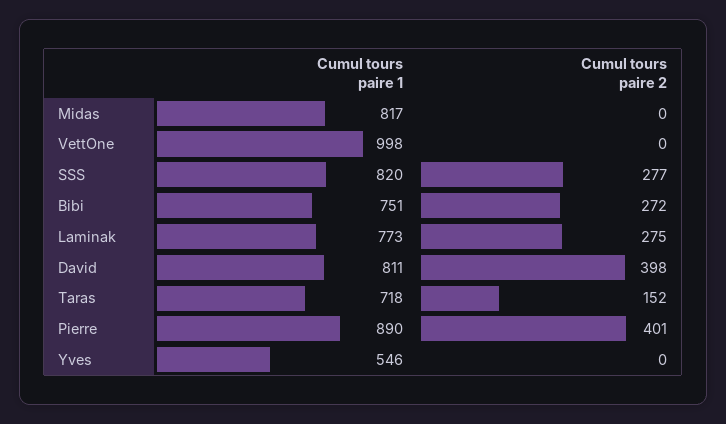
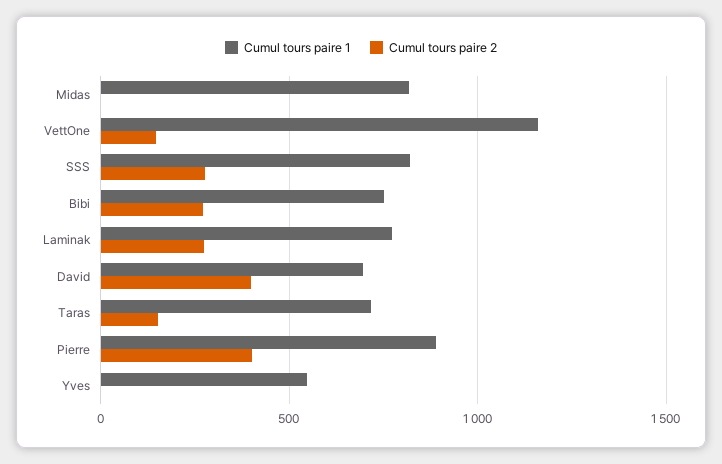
  {
    "Cumul tours paire 1": {
      "Midas": 817,
-     "VettOne": 998,
+     "VettOne": 1150,
      "SSS": 820,
      "Bibi": 751,
      "Laminak": 773,
-     "David": 811,
+     "David": 700,
      "Taras": 718,
      "Pierre": 890,
      "Yves": 546
    },
    "Cumul tours paire 2": {
      "Midas": 0,
-     "VettOne": 0,
+     "VettOne": 150,
      "SSS": 277,
      "Bibi": 272,
      "Laminak": 275,
      "David": 398,
      "Taras": 152,
      "Pierre": 401,
      "Yves": 0
    }
  }

